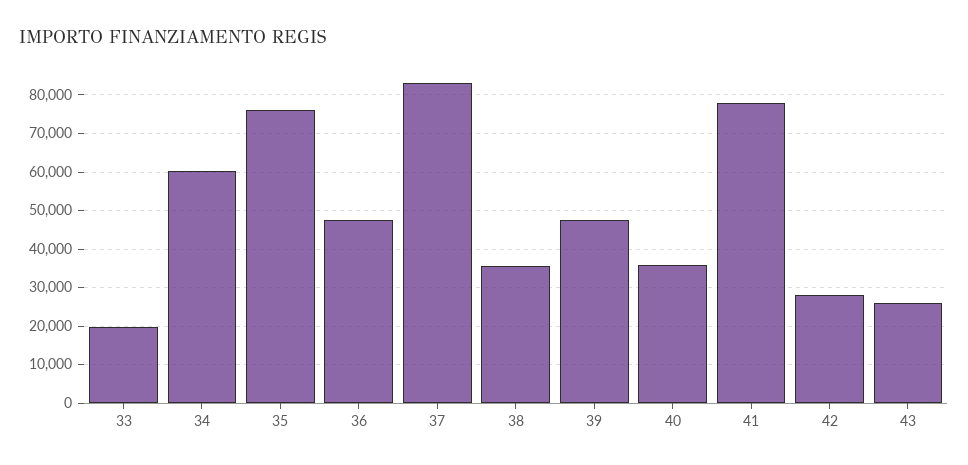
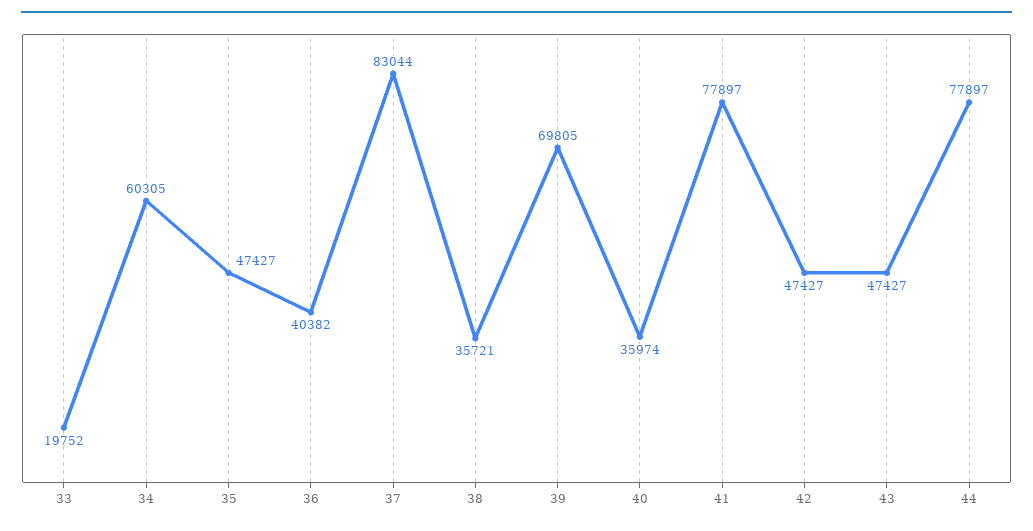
  {
    "33": 19752,
    "34": 60305,
-   "35": 76000,
+   "35": 47427,
-   "36": 48000,
+   "36": 40382,
    "37": 83044,
    "38": 35721,
-   "39": 48000,
+   "39": 69805,
    "40": 35974,
    "41": 77897,
-   "42": 28000,
+   "42": 47427,
-   "43": 26000
+   "43": 47427,
+   "44": 77897
  }

